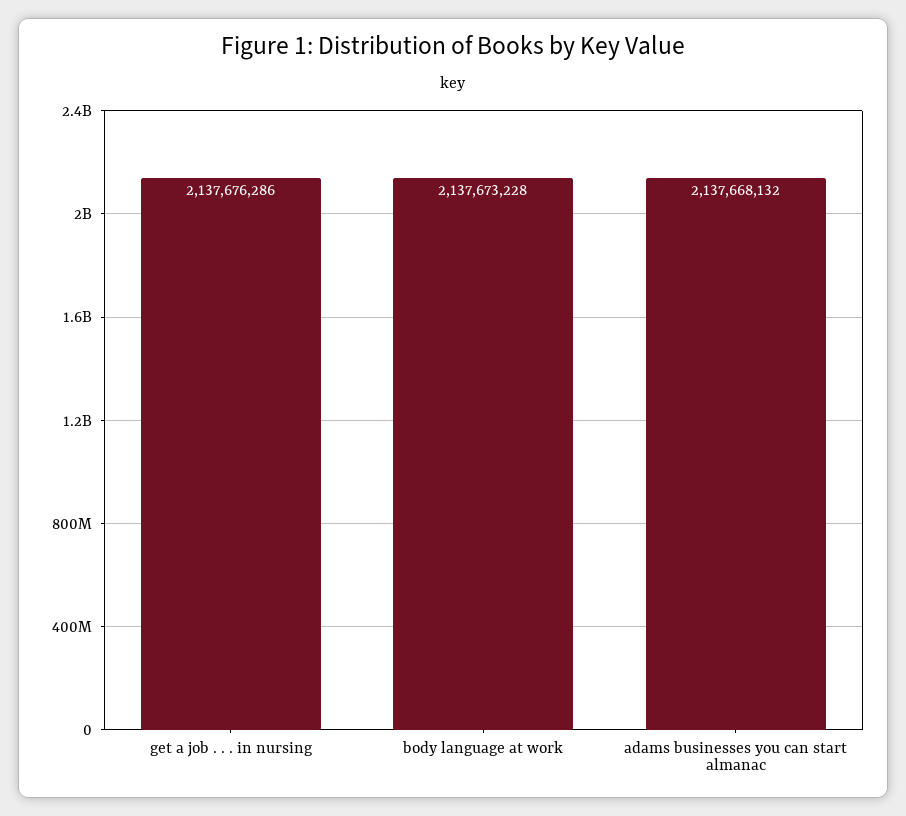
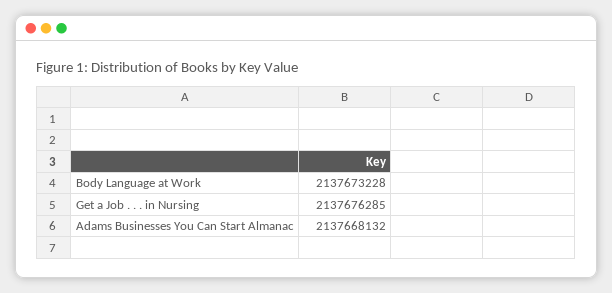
  {
-   "get a job . . . in nursing": 2137676286,
+   "get a job . . . in nursing": 2137676285,
    "body language at work": 2137673228,
    "adams businesses you can start almanac": 2137668132
  }

